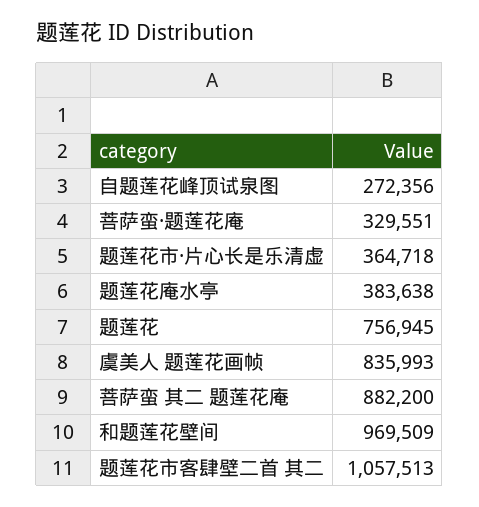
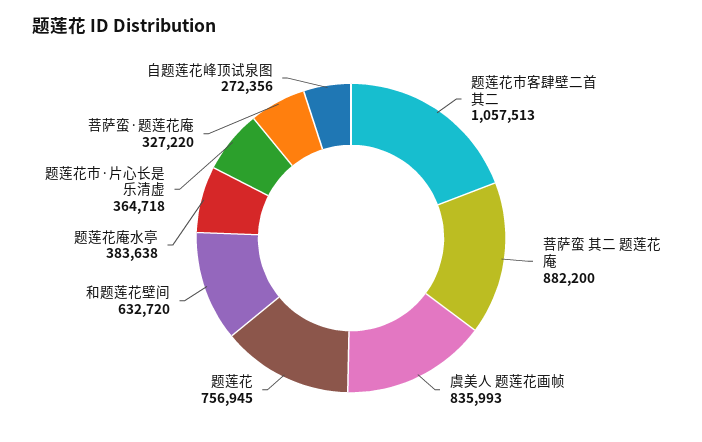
  {
    "自题莲花峰顶试泉图": 272356,
-   "菩萨蛮·题莲花庵": 329551,
+   "菩萨蛮·题莲花庵": 327220,
    "题莲花市·片心长是乐清虚": 364718,
    "题莲花庵水亭": 383638,
    "题莲花": 756945,
    "虞美人 题莲花画帧": 835993,
    "菩萨蛮 其二 题莲花庵": 882200,
-   "和题莲花壁间": 969509,
+   "和题莲花壁间": 632720,
    "题莲花市客肆壁二首 其二": 1057513
  }

